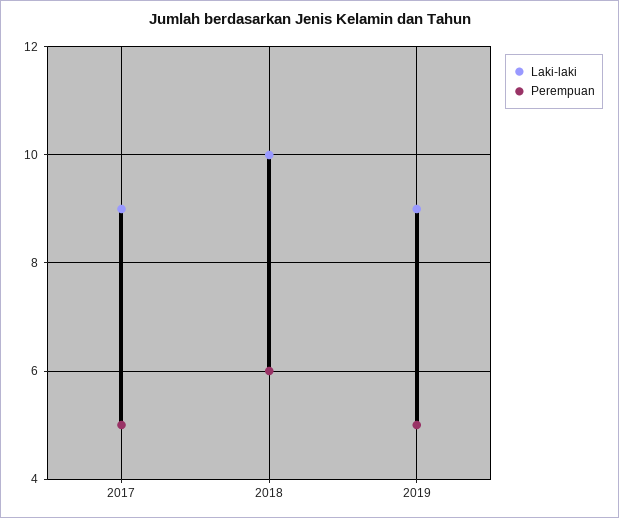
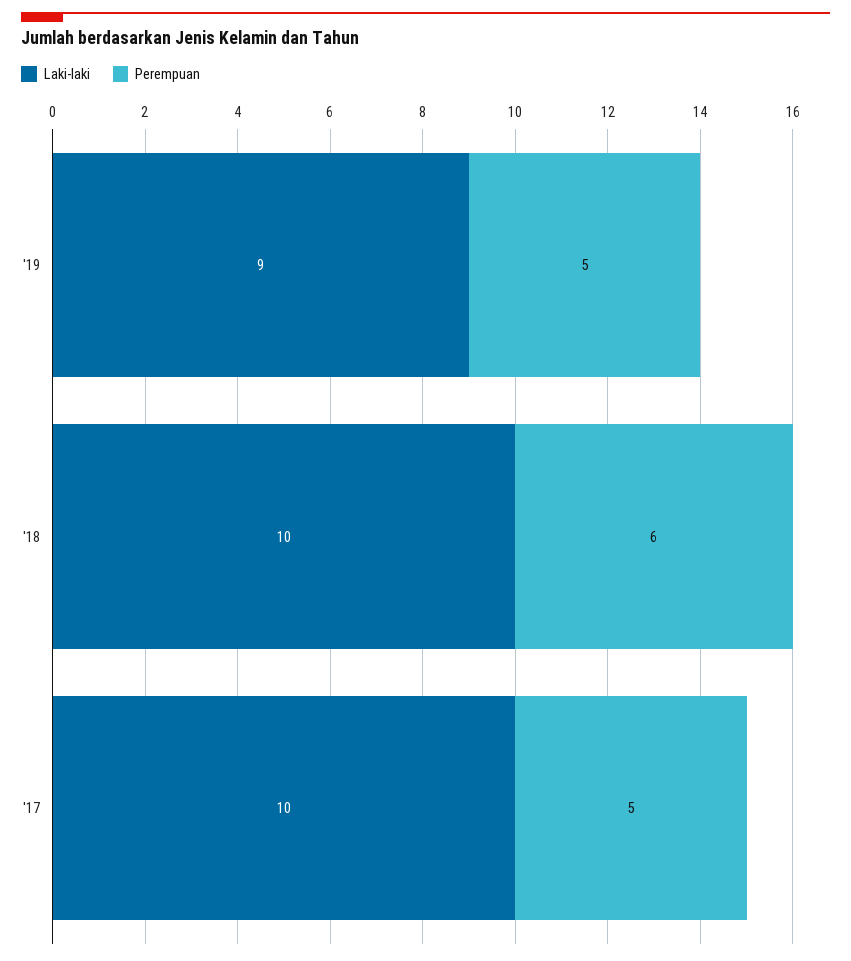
  {
    "Laki-laki": {
-     "2017": 9,
+     "2017": 10,
      "2018": 10,
      "2019": 9
    },
    "Perempuan": {
      "2017": 5,
      "2018": 6,
      "2019": 5
    }
  }

